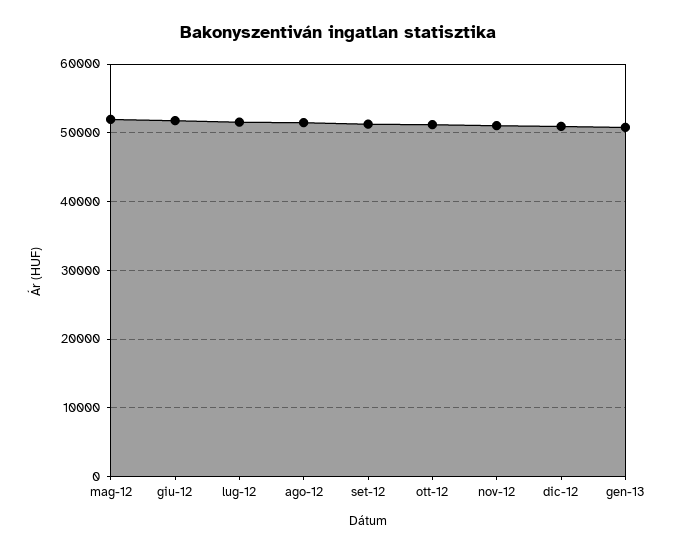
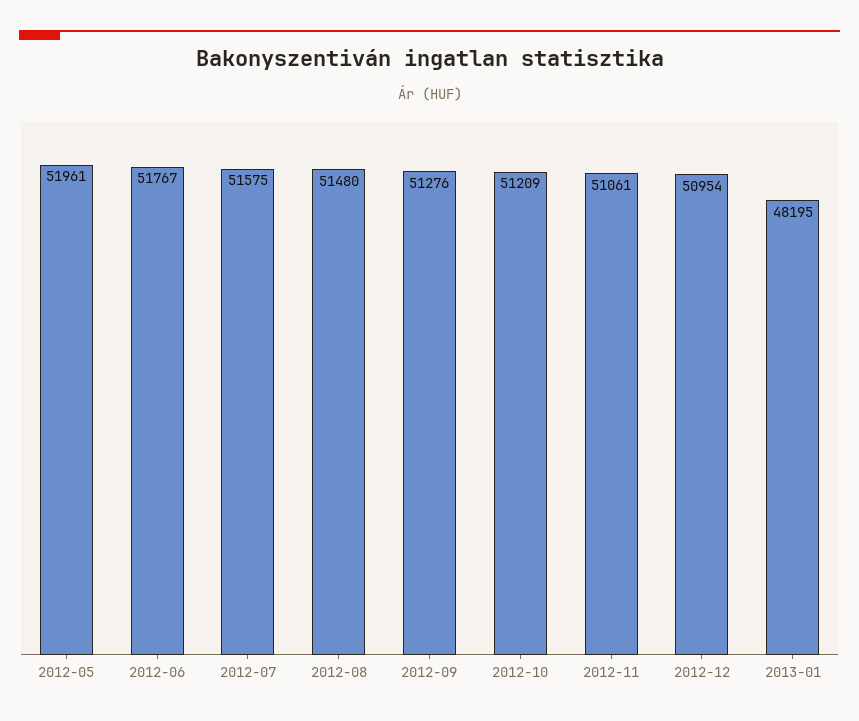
  {
    "mag-12": 51961,
    "giu-12": 51767,
    "lug-12": 51575,
    "ago-12": 51480,
    "set-12": 51276,
    "ott-12": 51209,
    "nov-12": 51061,
    "dic-12": 50954,
-   "gen-13": 51000
+   "gen-13": 48195
  }

